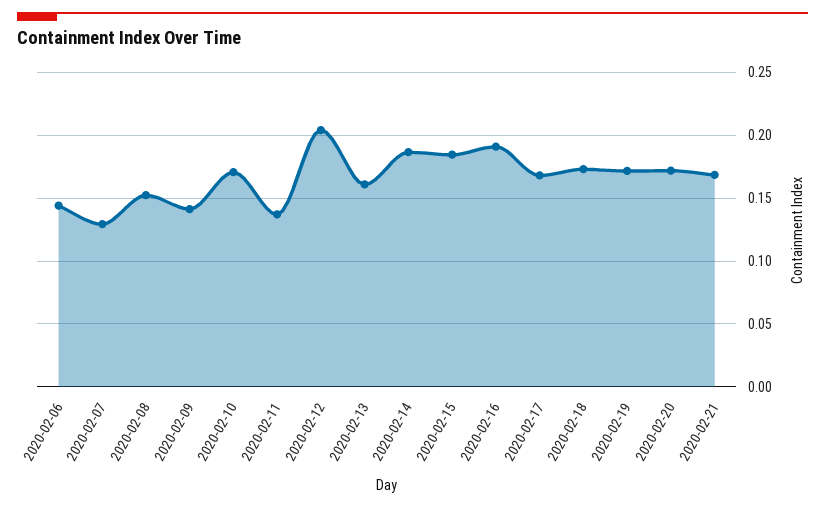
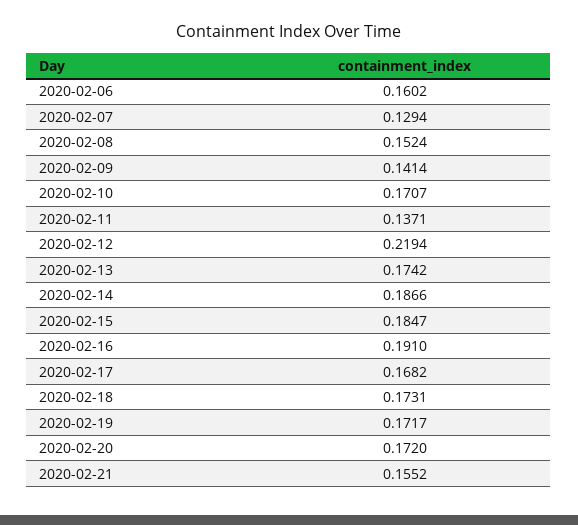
  {
-   "2020-02-06": 0.145,
+   "2020-02-06": 0.1602,
    "2020-02-07": 0.1294,
    "2020-02-08": 0.1524,
    "2020-02-09": 0.1414,
    "2020-02-10": 0.1707,
    "2020-02-11": 0.1371,
-   "2020-02-12": 0.205,
+   "2020-02-12": 0.2194,
-   "2020-02-13": 0.16,
+   "2020-02-13": 0.1742,
    "2020-02-14": 0.1866,
    "2020-02-15": 0.1847,
    "2020-02-16": 0.191,
    "2020-02-17": 0.1682,
    "2020-02-18": 0.1731,
    "2020-02-19": 0.1717,
    "2020-02-20": 0.172,
-   "2020-02-21": 0.17
+   "2020-02-21": 0.1552
  }

